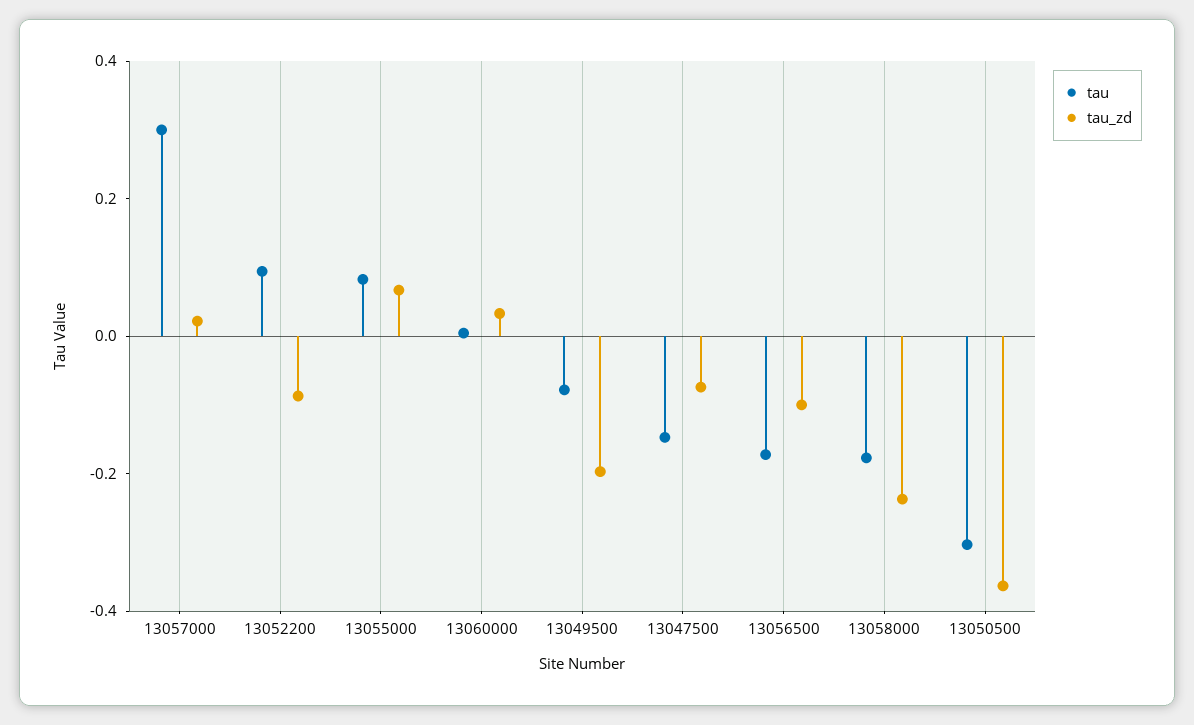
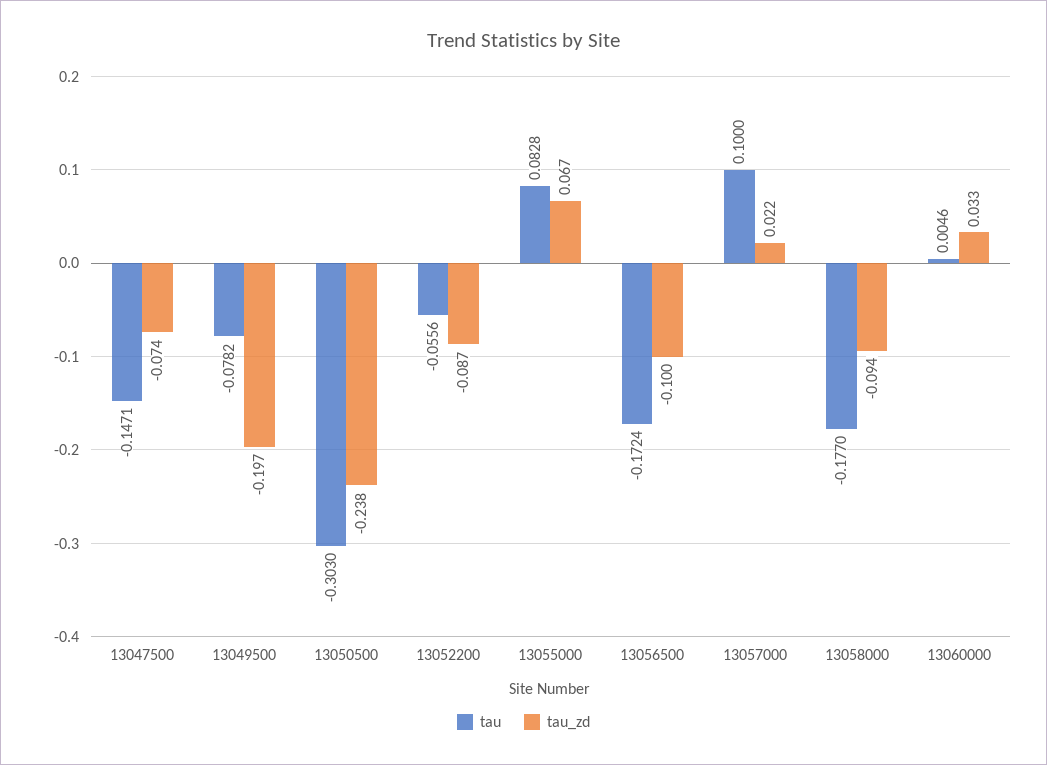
  {
    "tau": {
-     "13057000": 0.3,
+     "13057000": 0.1,
-     "13052200": 0.1,
+     "13052200": -0.0556,
      "13055000": 0.0828,
      "13060000": 0.0046,
      "13049500": -0.0782,
      "13047500": -0.1471,
      "13056500": -0.1724,
      "13058000": -0.177,
      "13050500": -0.303
    },
    "tau_zd": {
      "13057000": 0.022,
      "13052200": -0.087,
      "13055000": 0.067,
      "13060000": 0.033,
      "13049500": -0.197,
      "13047500": -0.074,
      "13056500": -0.1,
-     "13058000": -0.25,
+     "13058000": -0.094,
-     "13050500": -0.35
+     "13050500": -0.238
    }
  }

